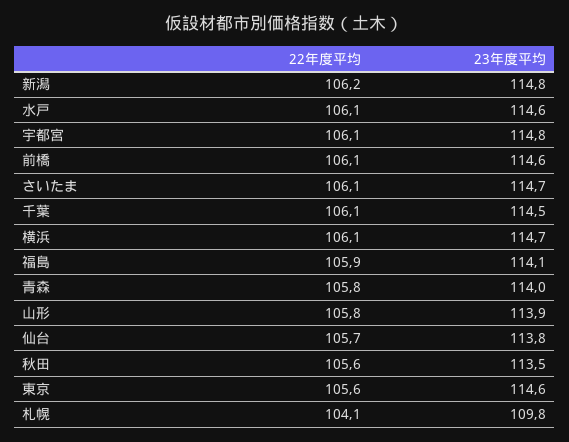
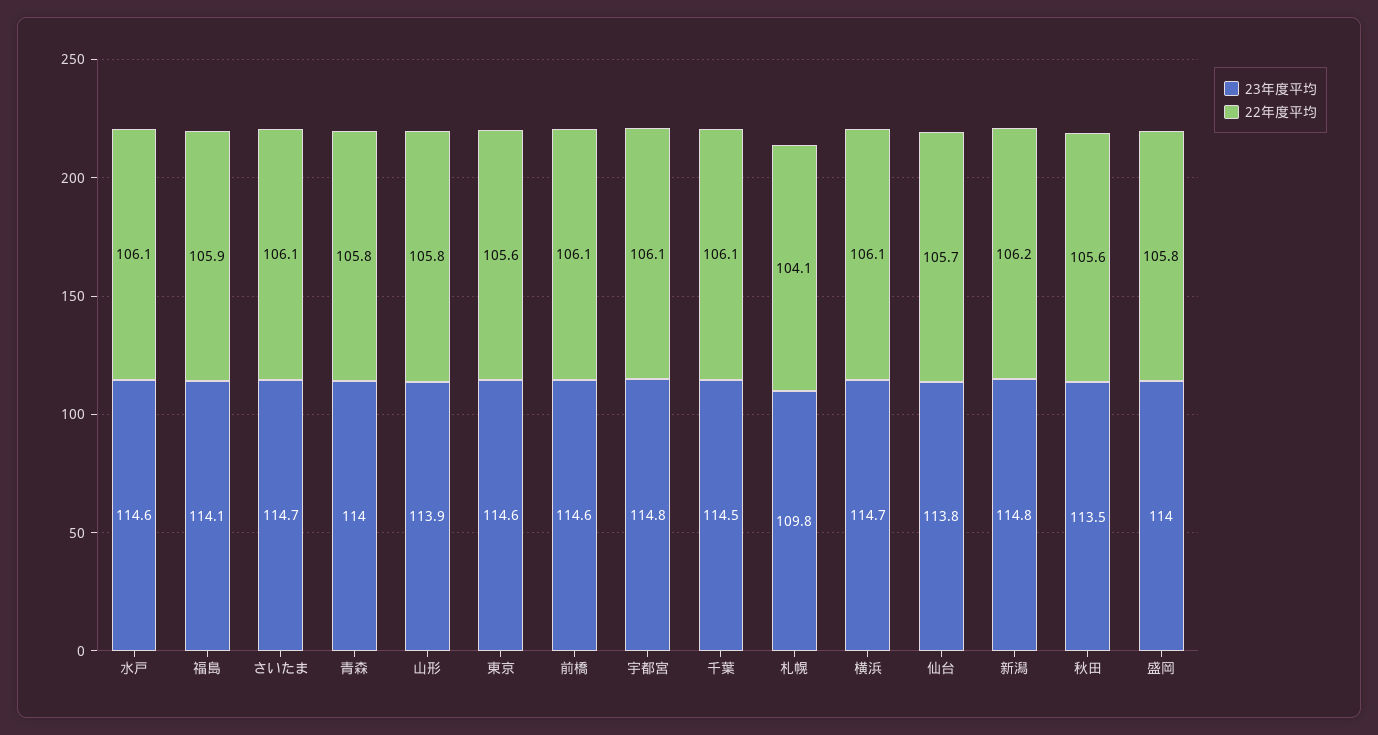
  {
    "22年度平均": {
      "新潟": 106.2,
      "水戸": 106.1,
      "宇都宮": 106.1,
      "前橋": 106.1,
      "さいたま": 106.1,
      "千葉": 106.1,
      "横浜": 106.1,
      "福島": 105.9,
      "青森": 105.8,
      "山形": 105.8,
      "仙台": 105.7,
      "秋田": 105.6,
      "東京": 105.6,
-     "札幌": 104.1
+     "札幌": 104.1,
+     "盛岡": 105.8
    },
    "23年度平均": {
      "新潟": 114.8,
      "水戸": 114.6,
      "宇都宮": 114.8,
      "前橋": 114.6,
      "さいたま": 114.7,
      "千葉": 114.5,
      "横浜": 114.7,
      "福島": 114.1,
      "青森": 114,
      "山形": 113.9,
      "仙台": 113.8,
      "秋田": 113.5,
      "東京": 114.6,
-     "札幌": 109.8
+     "札幌": 109.8,
+     "盛岡": 114
    }
  }

